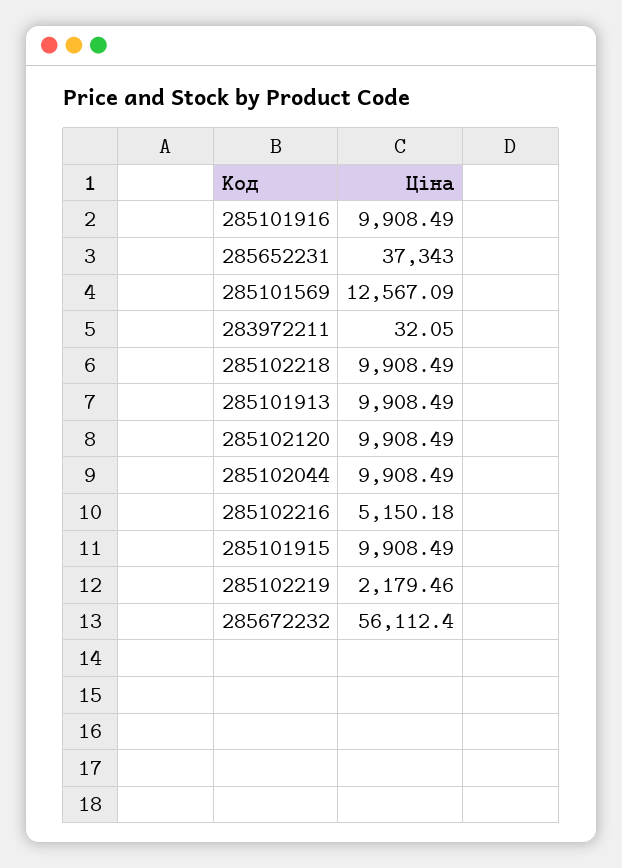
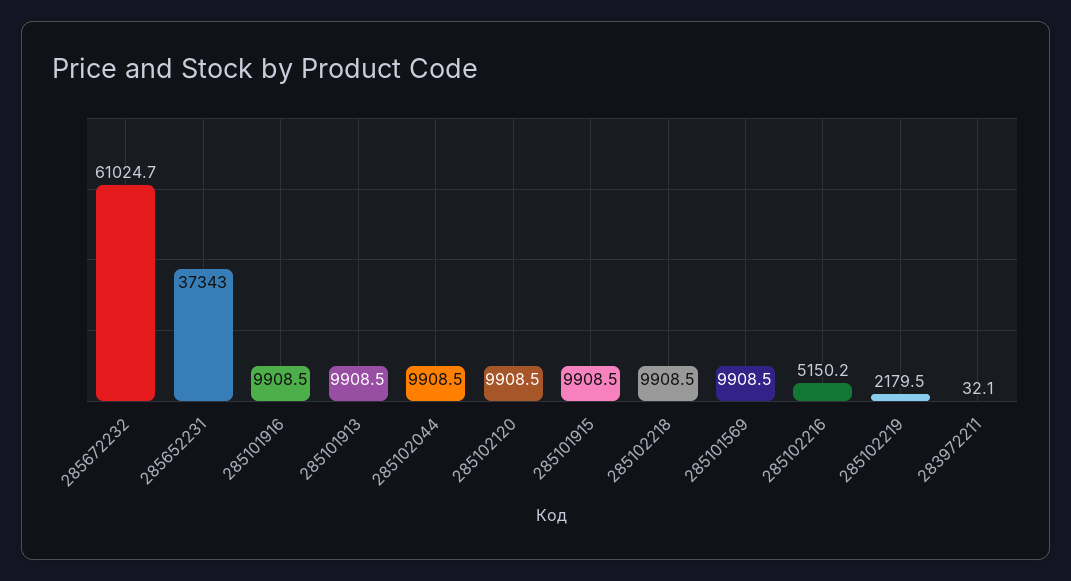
  {
    "285101916": 9908.49,
    "285652231": 37343,
-   "285101569": 12567.09,
+   "285101569": 9908.5,
    "283972211": 32.05,
    "285102218": 9908.49,
    "285101913": 9908.49,
    "285102120": 9908.49,
    "285102044": 9908.49,
    "285102216": 5150.18,
    "285101915": 9908.49,
    "285102219": 2179.46,
-   "285672232": 56112.4
+   "285672232": 61024.7
  }

